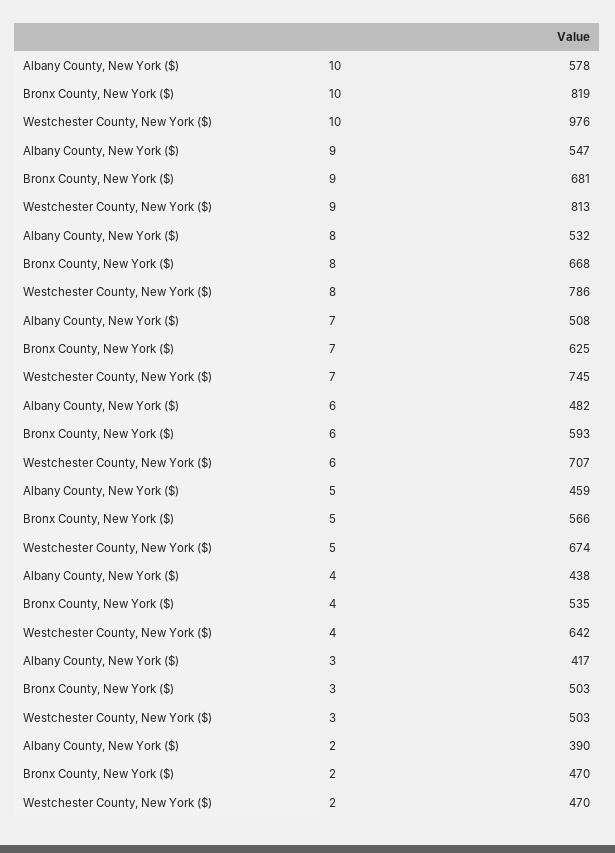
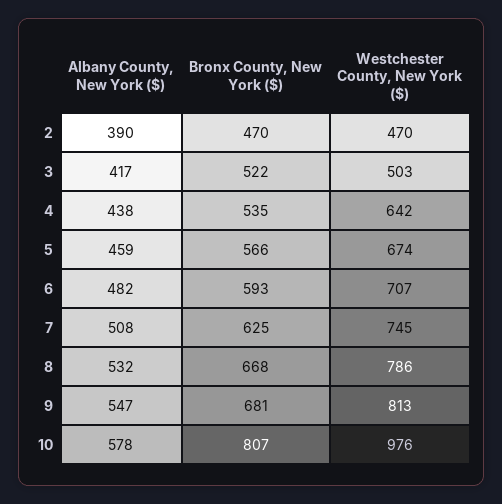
  {
    "Albany County, New York ($)": {
      "10": 578,
      "9": 547,
      "8": 532,
      "7": 508,
      "6": 482,
      "5": 459,
      "4": 438,
      "3": 417,
      "2": 390
    },
    "Bronx County, New York ($)": {
-     "10": 819,
+     "10": 807,
      "9": 681,
      "8": 668,
      "7": 625,
      "6": 593,
      "5": 566,
      "4": 535,
-     "3": 503,
+     "3": 522,
      "2": 470
    },
    "Westchester County, New York ($)": {
      "10": 976,
      "9": 813,
      "8": 786,
      "7": 745,
      "6": 707,
      "5": 674,
      "4": 642,
      "3": 503,
      "2": 470
    }
  }

